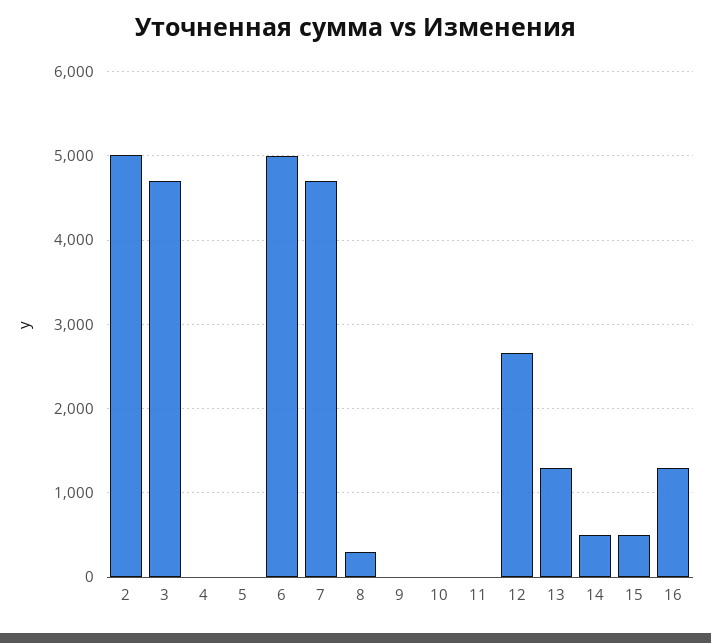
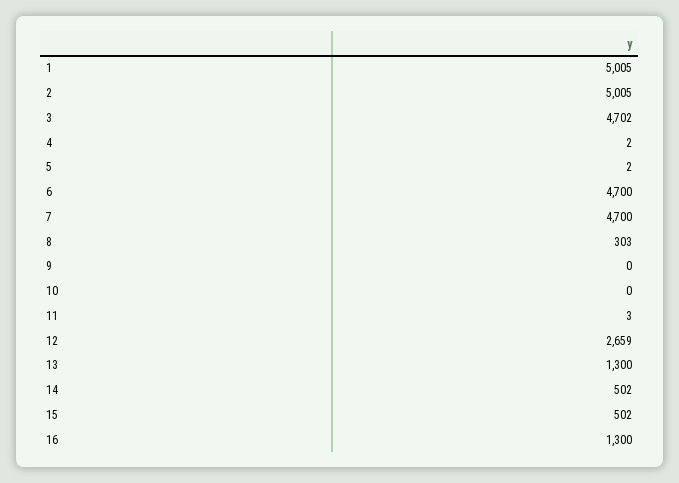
  {
    "2": 5005,
    "3": 4702,
    "4": 2,
    "5": 2,
-   "6": 5000,
+   "6": 4700,
    "7": 4700,
    "8": 303,
    "9": 0,
    "10": 0,
    "11": 3,
    "12": 2659,
    "13": 1300,
    "14": 502,
    "15": 502,
-   "16": 1300
+   "16": 1300,
+   "1": 5005
  }

